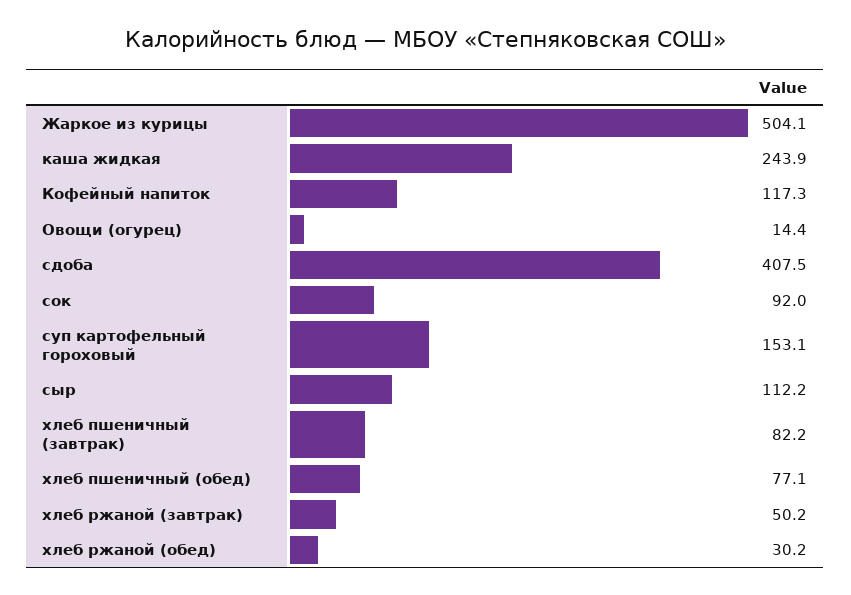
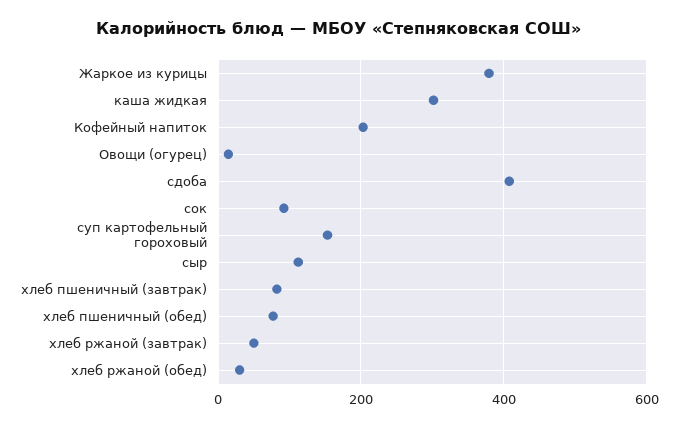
  {
-   "Жаркое из курицы": 504.1,
+   "Жаркое из курицы": 380,
-   "каша жидкая": 243.9,
+   "каша жидкая": 300,
-   "Кофейный напиток": 117.3,
+   "Кофейный напиток": 200,
    "Овощи (огурец)": 14.4,
    "сдоба": 407.5,
    "сок": 92,
    "суп картофельный гороховый": 153.1,
    "сыр": 112.2,
    "хлеб пшеничный (завтрак)": 82.2,
    "хлеб пшеничный (обед)": 77.1,
    "хлеб ржаной (завтрак)": 50.2,
    "хлеб ржаной (обед)": 30.2
  }

